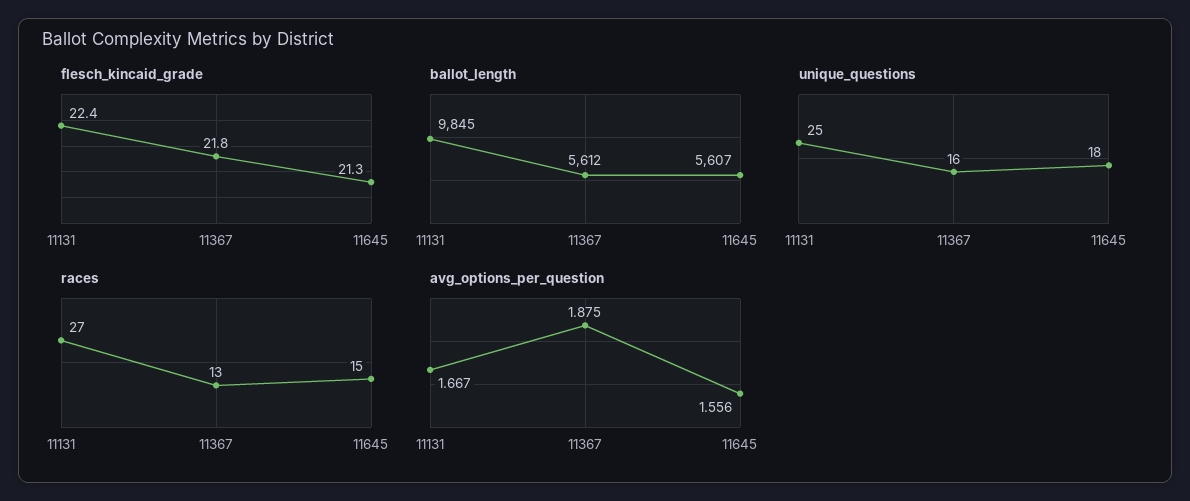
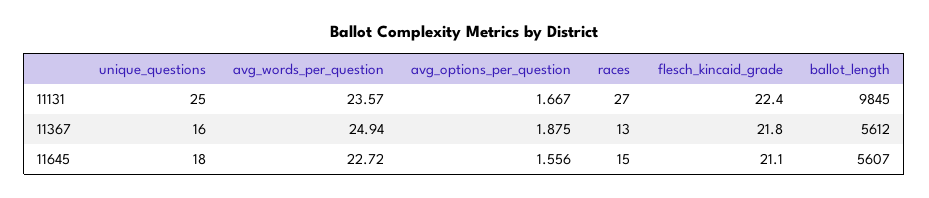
  {
    "flesch_kincaid_grade": {
      "11131": 22.4,
      "11367": 21.8,
-     "11645": 21.3
+     "11645": 21.1
    },
    "ballot_length": {
      "11131": 9845,
      "11367": 5612,
      "11645": 5607
    },
    "unique_questions": {
      "11131": 25,
      "11367": 16,
      "11645": 18
    },
    "races": {
      "11131": 27,
      "11367": 13,
      "11645": 15
    },
    "avg_options_per_question": {
      "11131": 1.667,
      "11367": 1.875,
      "11645": 1.556
-   }
+   },
+   "avg_words_per_question": {
+     "11131": 23.57,
+     "11367": 24.94,
+     "11645": 22.72
+   }
  }

